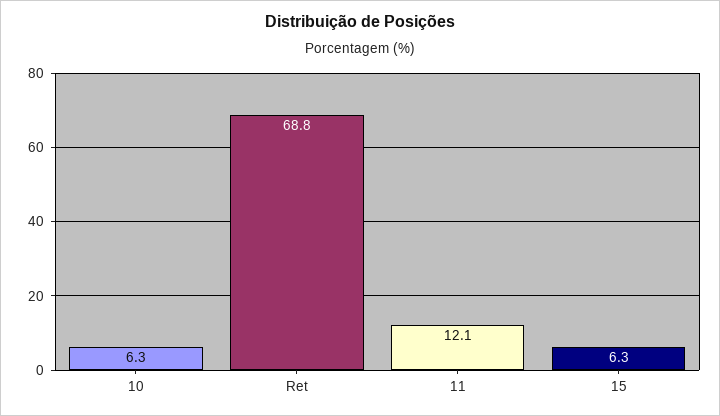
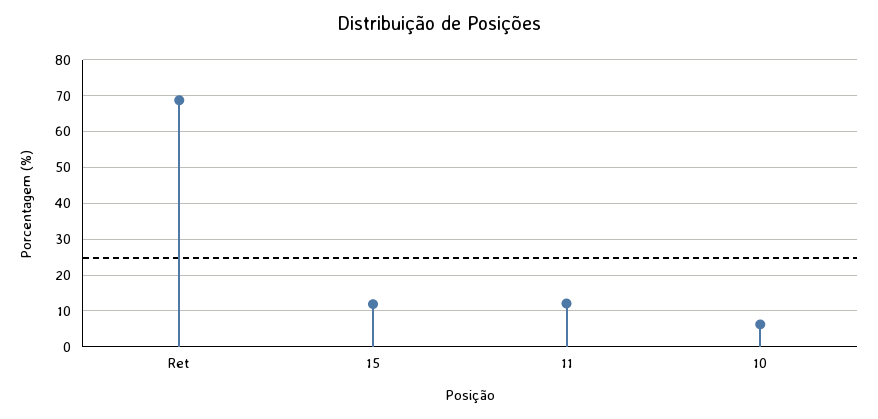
  {
    "10": 6.3,
    "Ret": 68.8,
    "11": 12.1,
-   "15": 6.3
+   "15": 12
  }

